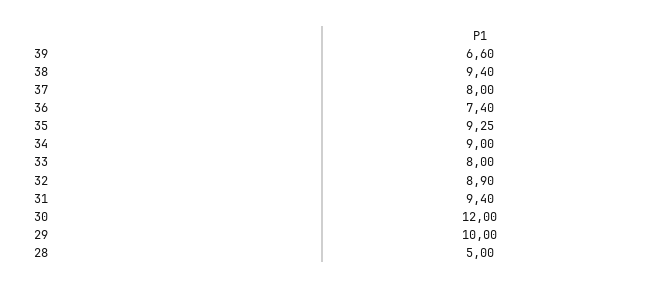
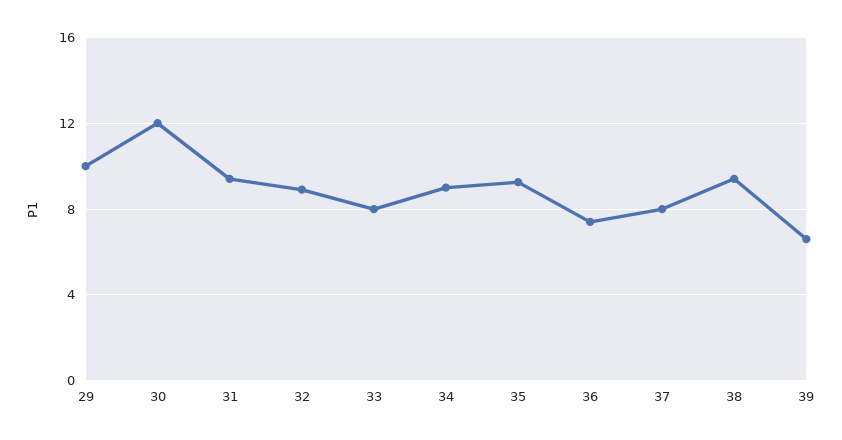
  {
    "39": 6.6,
    "38": 9.4,
    "37": 8,
    "36": 7.4,
    "35": 9.25,
    "34": 9,
    "33": 8,
    "32": 8.9,
    "31": 9.4,
    "30": 12,
-   "29": 10,
+   "29": 10
-   "28": 5
  }

